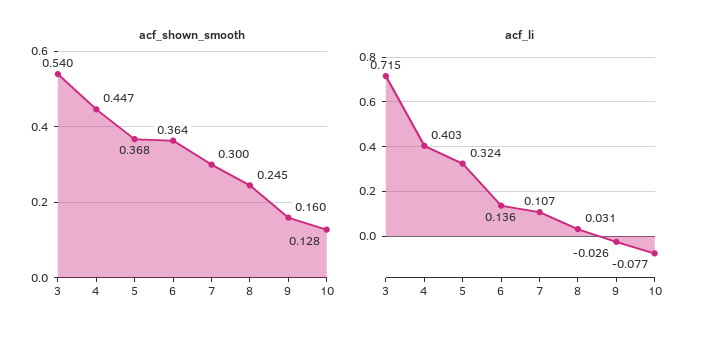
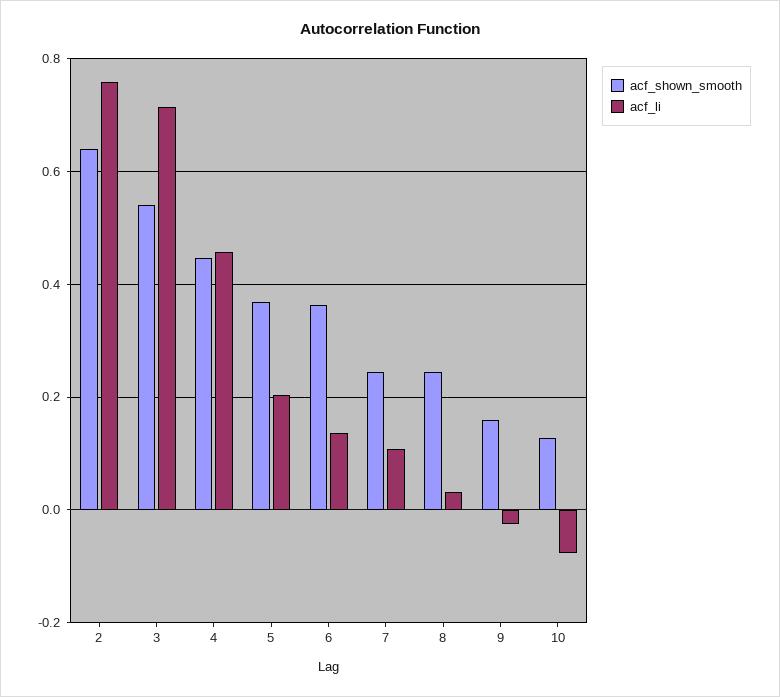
  {
    "acf_shown_smooth": {
      "3": 0.54,
      "4": 0.447,
      "5": 0.368,
      "6": 0.364,
-     "7": 0.3,
+     "7": 0.24,
      "8": 0.245,
      "9": 0.16,
-     "10": 0.128
+     "10": 0.128,
+     "2": 0.64
    },
    "acf_li": {
      "3": 0.715,
-     "4": 0.403,
+     "4": 0.46,
-     "5": 0.324,
+     "5": 0.2,
      "6": 0.136,
      "7": 0.107,
      "8": 0.031,
      "9": -0.026,
-     "10": -0.077
+     "10": -0.077,
+     "2": 0.76
    }
  }

